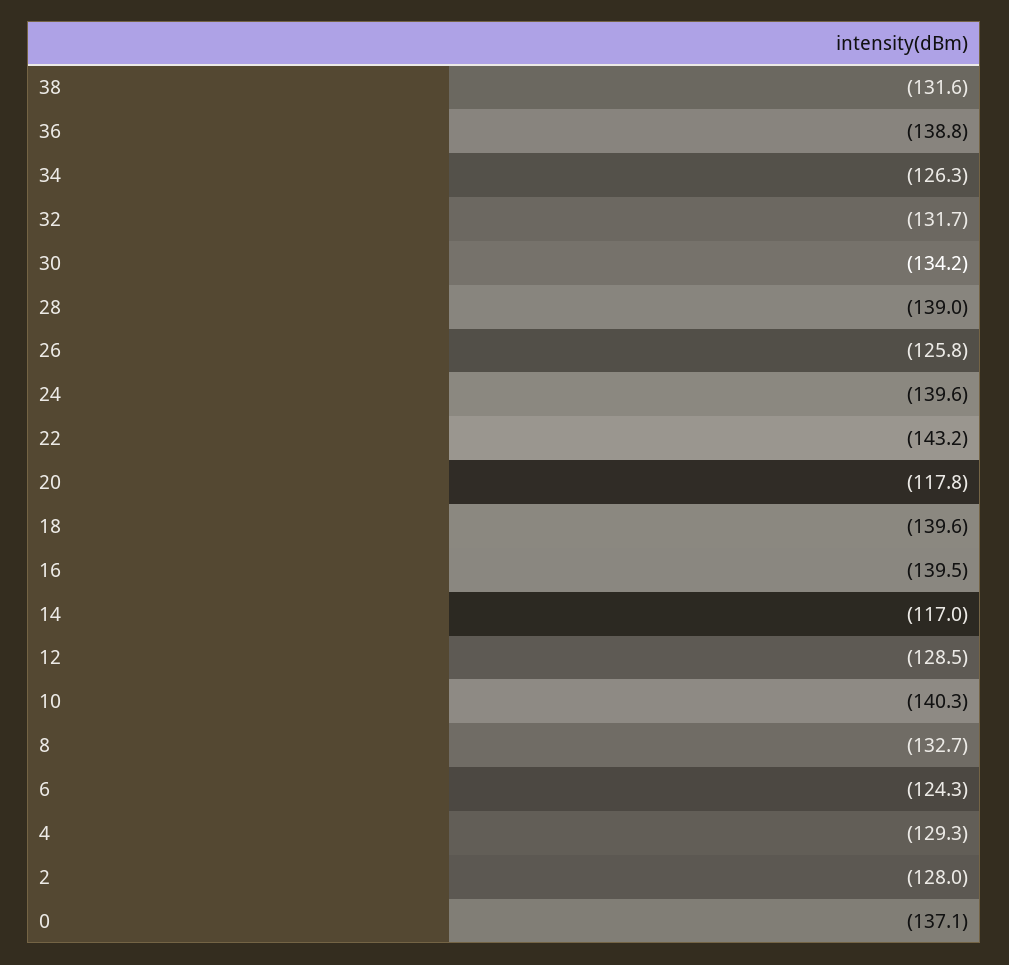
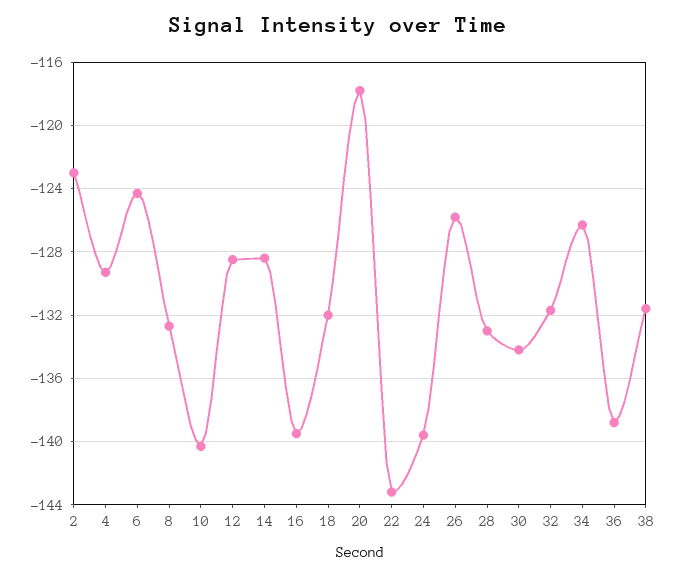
  {
    "38": -131.6,
    "36": -138.8,
    "34": -126.3,
    "32": -131.7,
    "30": -134.2,
-   "28": -139,
+   "28": -133,
    "26": -125.8,
    "24": -139.6,
    "22": -143.2,
    "20": -117.8,
-   "18": -139.6,
+   "18": -132,
    "16": -139.5,
-   "14": -117,
+   "14": -128.5,
    "12": -128.5,
    "10": -140.3,
    "8": -132.7,
    "6": -124.3,
    "4": -129.3,
-   "2": -128,
+   "2": -123
-   "0": -137.1
  }

